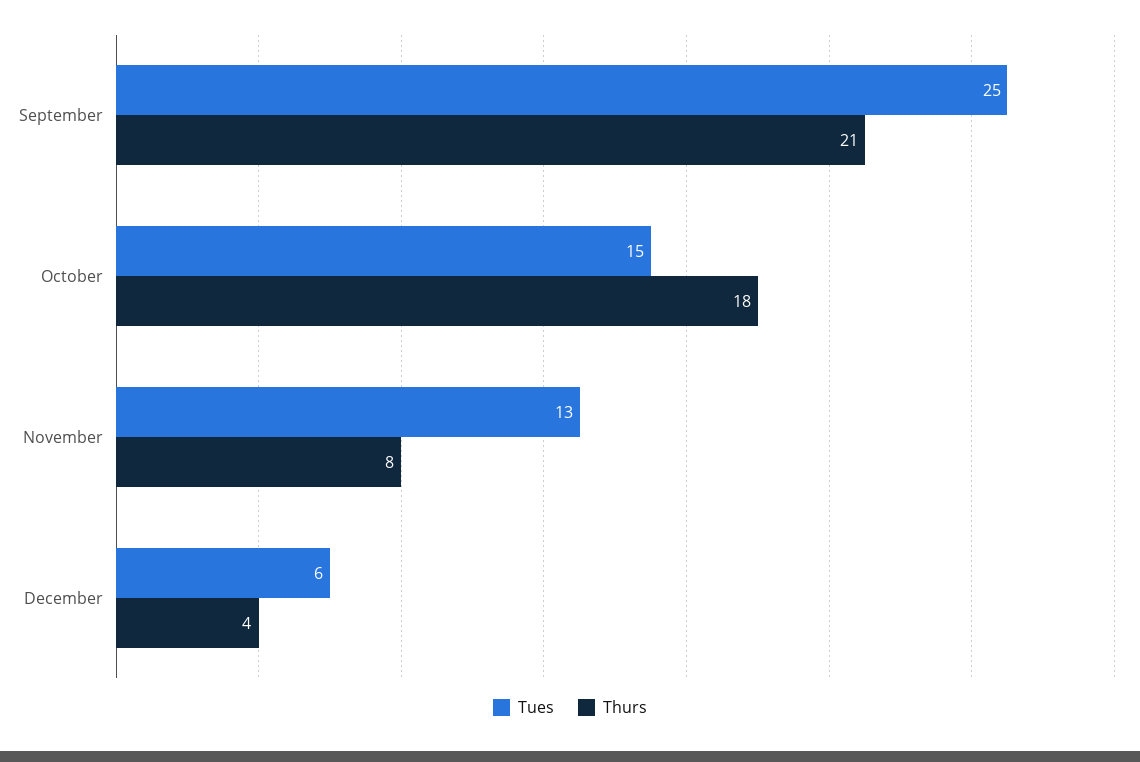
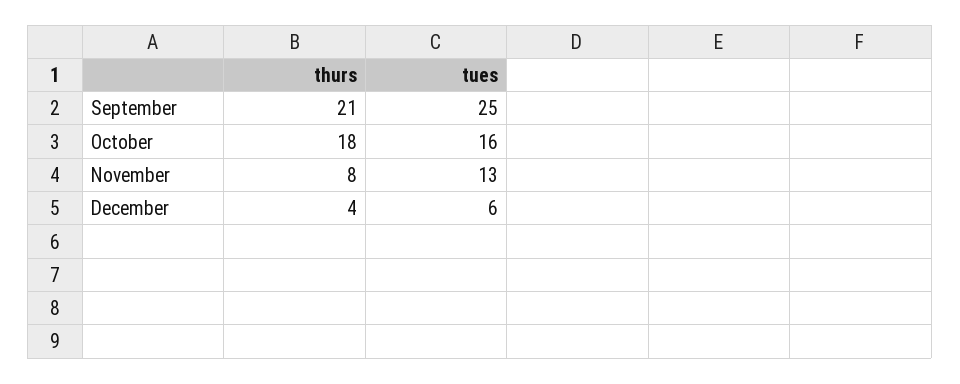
  {
    "Tues": {
      "September": 25,
-     "October": 15,
+     "October": 16,
      "November": 13,
      "December": 6
    },
    "Thurs": {
      "September": 21,
      "October": 18,
      "November": 8,
      "December": 4
    }
  }

